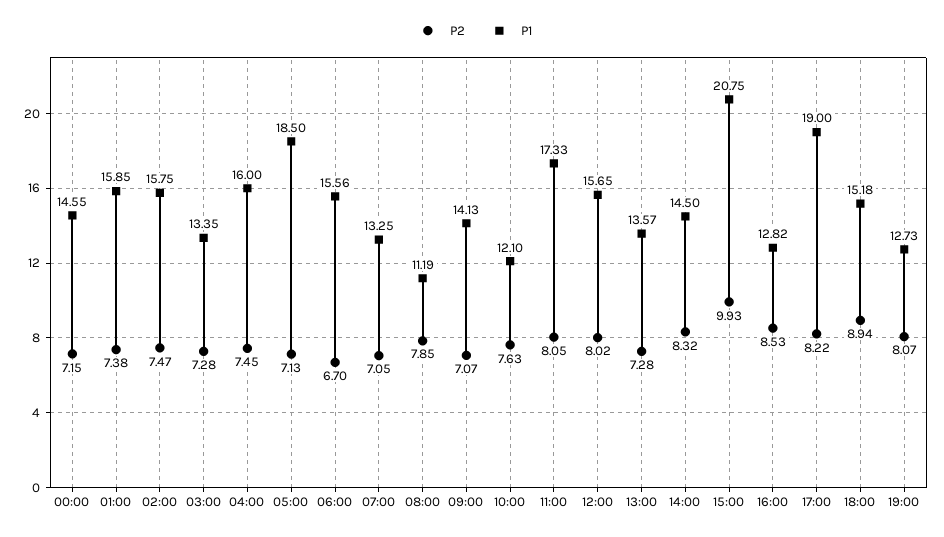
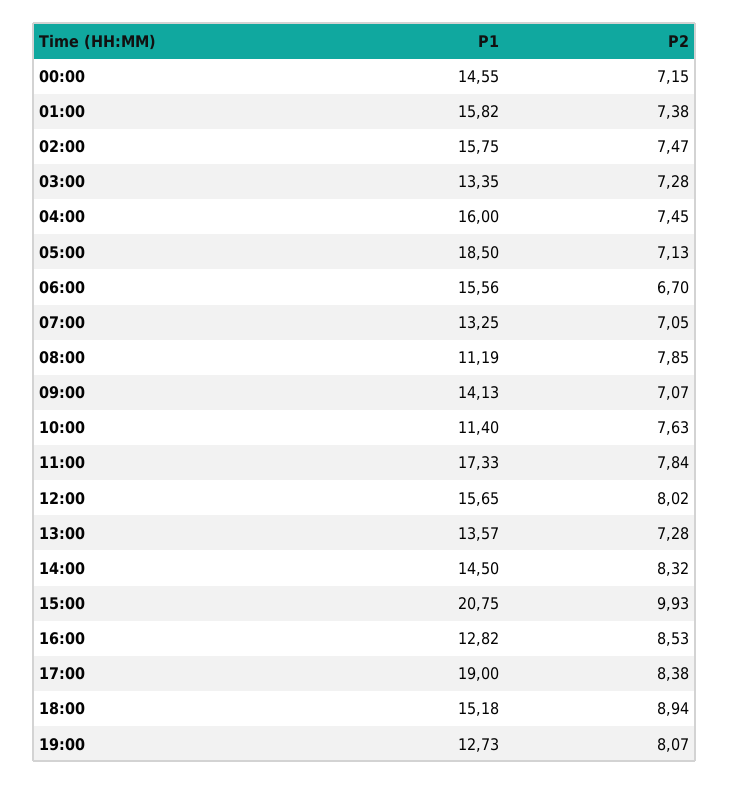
  {
    "P2": {
      "00:00": 7.15,
      "01:00": 7.38,
      "02:00": 7.47,
      "03:00": 7.28,
      "04:00": 7.45,
      "05:00": 7.13,
      "06:00": 6.7,
      "07:00": 7.05,
      "08:00": 7.85,
      "09:00": 7.07,
      "10:00": 7.63,
-     "11:00": 8.05,
+     "11:00": 7.84,
      "12:00": 8.02,
      "13:00": 7.28,
      "14:00": 8.32,
      "15:00": 9.93,
      "16:00": 8.53,
-     "17:00": 8.22,
+     "17:00": 8.38,
      "18:00": 8.94,
      "19:00": 8.07
    },
    "P1": {
      "00:00": 14.55,
-     "01:00": 15.85,
+     "01:00": 15.82,
      "02:00": 15.75,
      "03:00": 13.35,
      "04:00": 16,
      "05:00": 18.5,
      "06:00": 15.56,
      "07:00": 13.25,
      "08:00": 11.19,
      "09:00": 14.13,
-     "10:00": 12.1,
+     "10:00": 11.4,
      "11:00": 17.33,
      "12:00": 15.65,
      "13:00": 13.57,
      "14:00": 14.5,
      "15:00": 20.75,
      "16:00": 12.82,
      "17:00": 19,
      "18:00": 15.18,
      "19:00": 12.73
    }
  }

